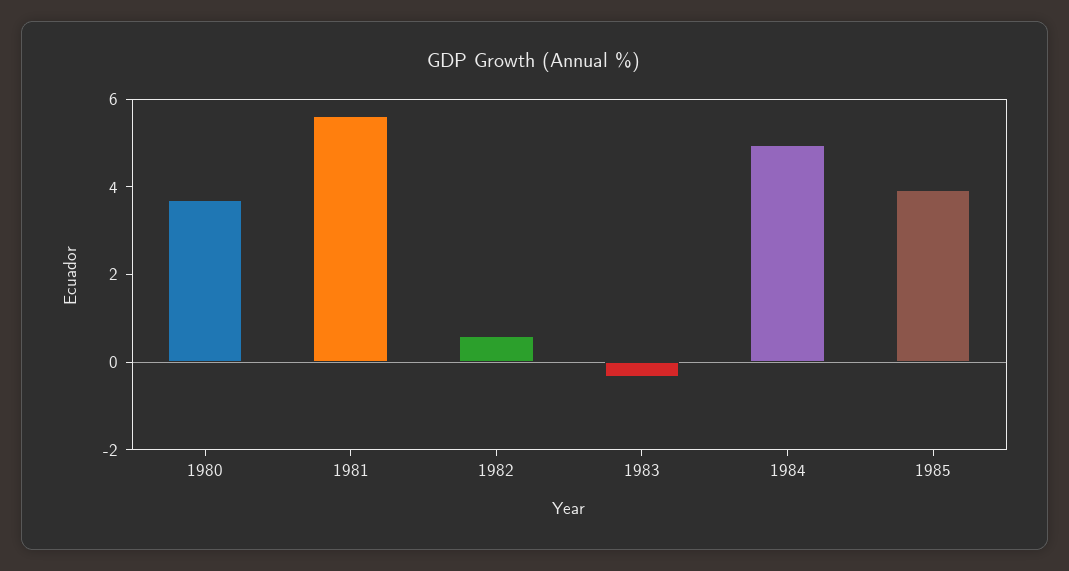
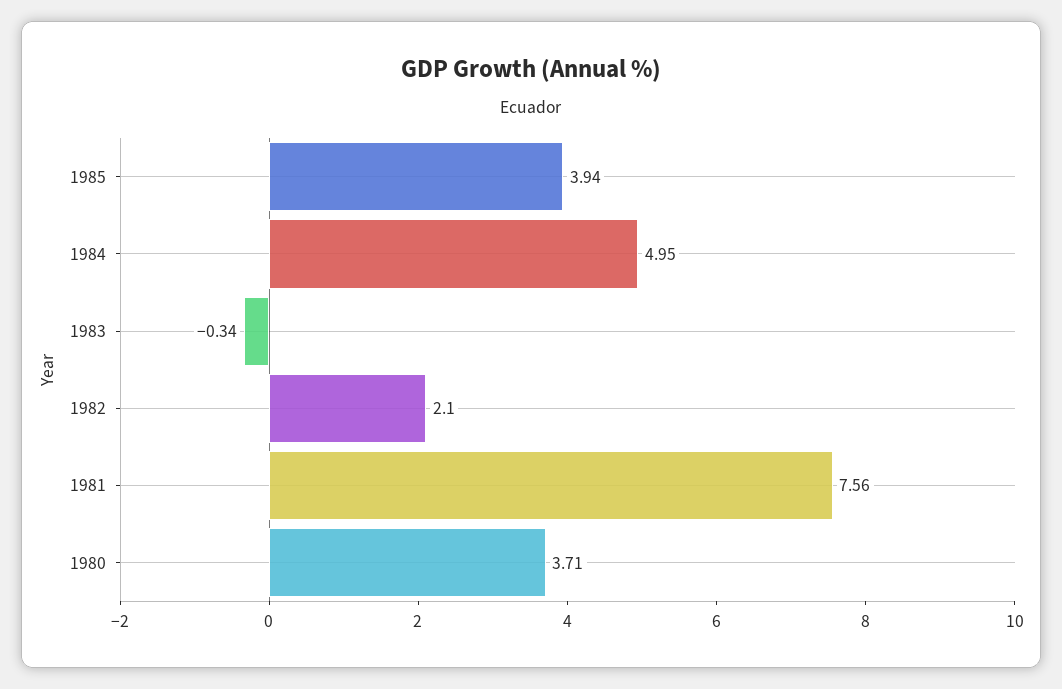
  {
    "1980": 3.71,
-   "1981": 5.5,
+   "1981": 7.56,
-   "1982": 0.5,
+   "1982": 2.1,
    "1983": -0.34,
    "1984": 4.95,
    "1985": 3.94
  }

